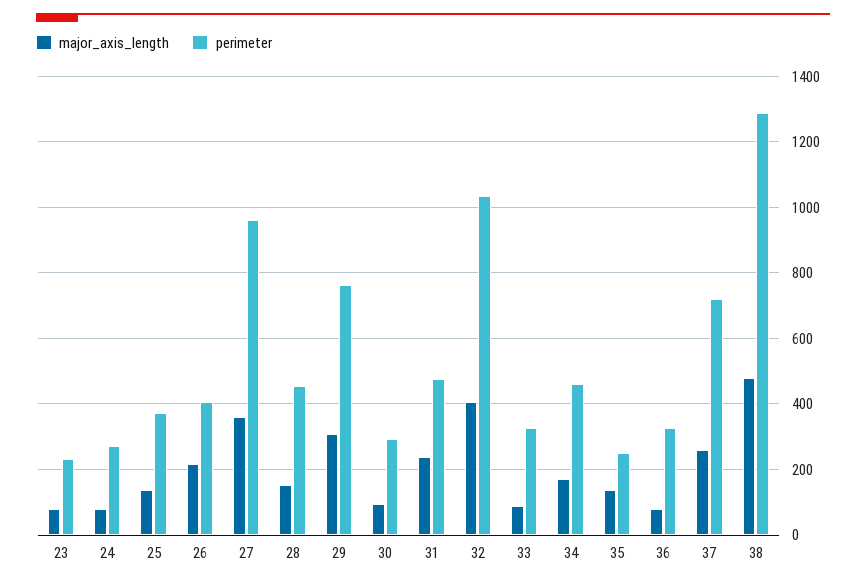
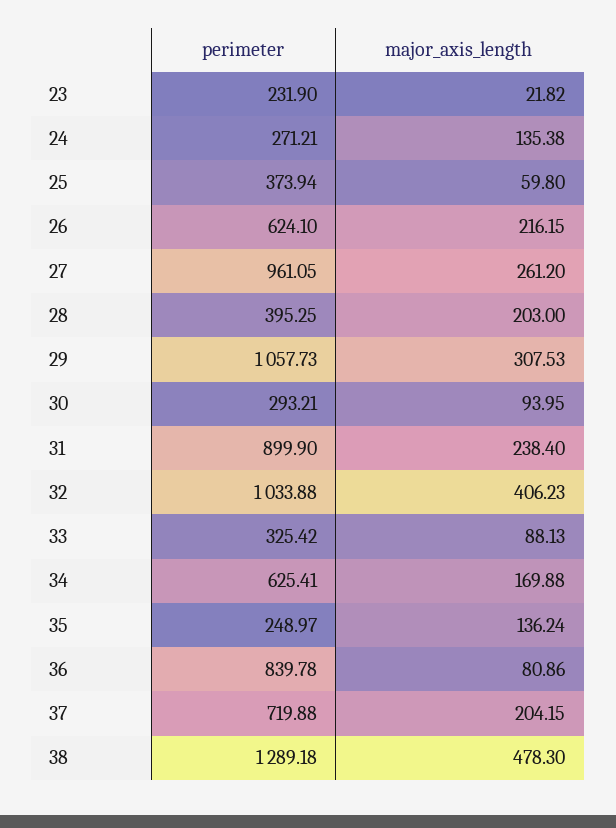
  {
    "major_axis_length": {
-     "23": 80,
+     "23": 21.82,
-     "24": 80,
+     "24": 135.38,
-     "25": 140,
+     "25": 59.8,
      "26": 216.15,
-     "27": 360,
+     "27": 261.2,
-     "28": 160,
+     "28": 203,
      "29": 307.53,
      "30": 93.95,
      "31": 238.4,
      "32": 406.23,
      "33": 88.13,
      "34": 169.88,
      "35": 136.24,
      "36": 80.86,
-     "37": 260,
+     "37": 204.15,
      "38": 478.3
    },
    "perimeter": {
      "23": 231.9,
      "24": 271.21,
      "25": 373.94,
-     "26": 400,
+     "26": 624.1,
      "27": 961.05,
-     "28": 460,
+     "28": 395.25,
-     "29": 760,
+     "29": 1057.73,
      "30": 293.21,
-     "31": 480,
+     "31": 899.9,
      "32": 1033.88,
      "33": 325.42,
-     "34": 460,
+     "34": 625.41,
      "35": 248.97,
-     "36": 320,
+     "36": 839.78,
      "37": 719.88,
      "38": 1289.18
    }
  }

